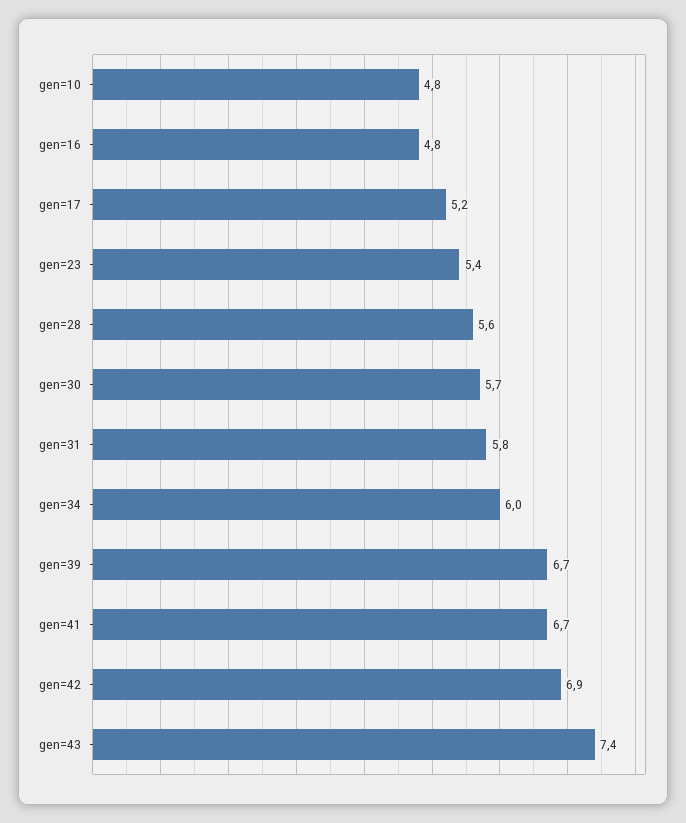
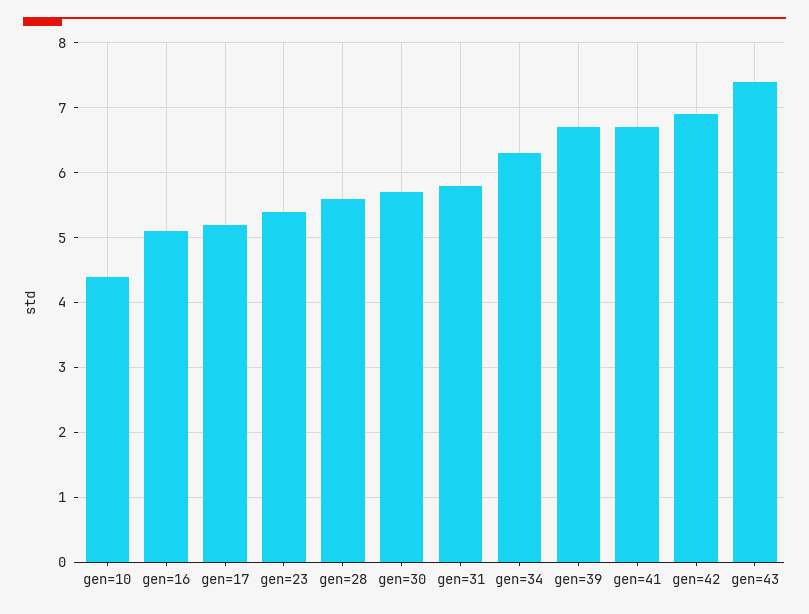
  {
-   "gen=10": 4.8,
+   "gen=10": 4.4,
-   "gen=16": 4.8,
+   "gen=16": 5.1,
    "gen=17": 5.2,
    "gen=23": 5.4,
    "gen=28": 5.6,
    "gen=30": 5.7,
    "gen=31": 5.8,
-   "gen=34": 6,
+   "gen=34": 6.3,
    "gen=39": 6.7,
    "gen=41": 6.7,
    "gen=42": 6.9,
    "gen=43": 7.4
  }

